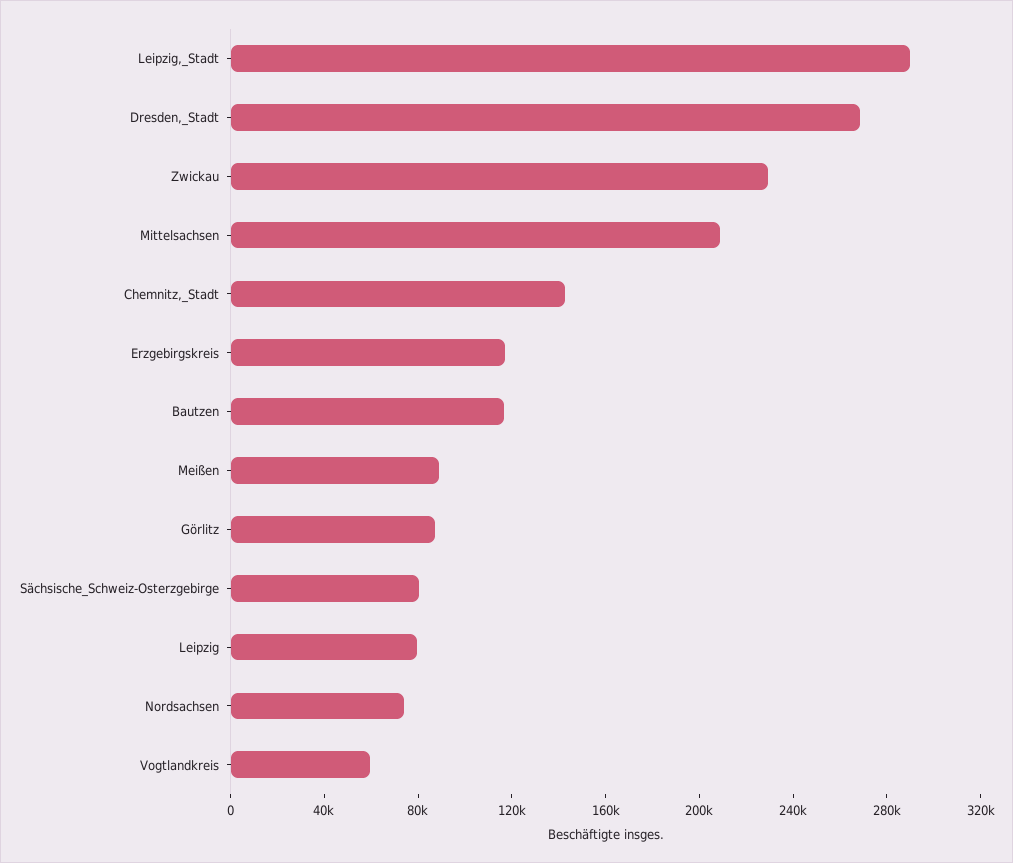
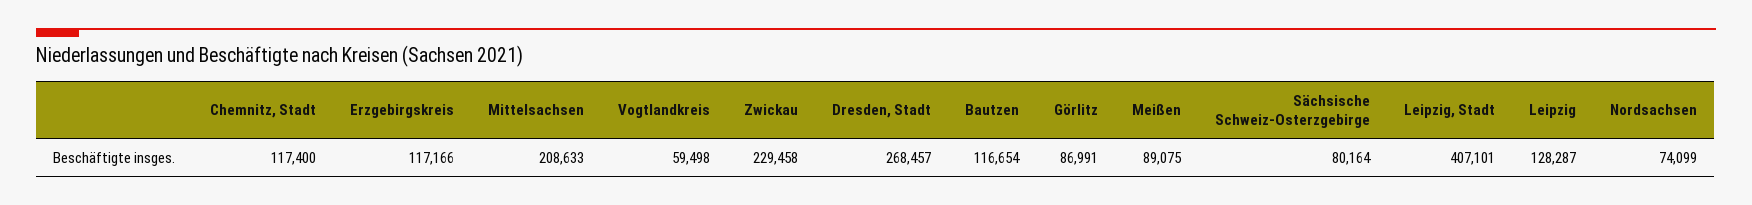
  {
-   "Leipzig,_Stadt": 290000,
+   "Leipzig,_Stadt": 407101,
    "Dresden,_Stadt": 268457,
    "Zwickau": 229458,
    "Mittelsachsen": 208633,
-   "Chemnitz,_Stadt": 140000,
+   "Chemnitz,_Stadt": 117400,
    "Erzgebirgskreis": 117166,
    "Bautzen": 116654,
    "Meißen": 89075,
    "Görlitz": 86991,
    "Sächsische_Schweiz-Osterzgebirge": 80164,
-   "Leipzig": 80000,
+   "Leipzig": 128287,
    "Nordsachsen": 74099,
    "Vogtlandkreis": 59498
  }

